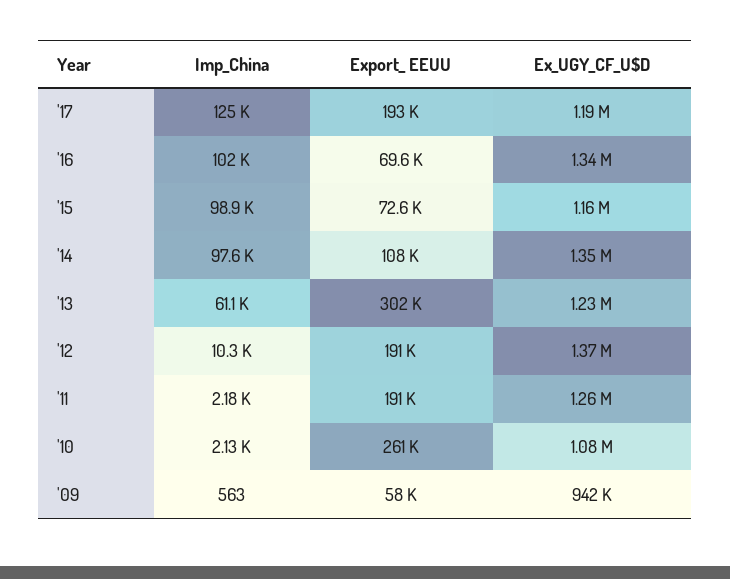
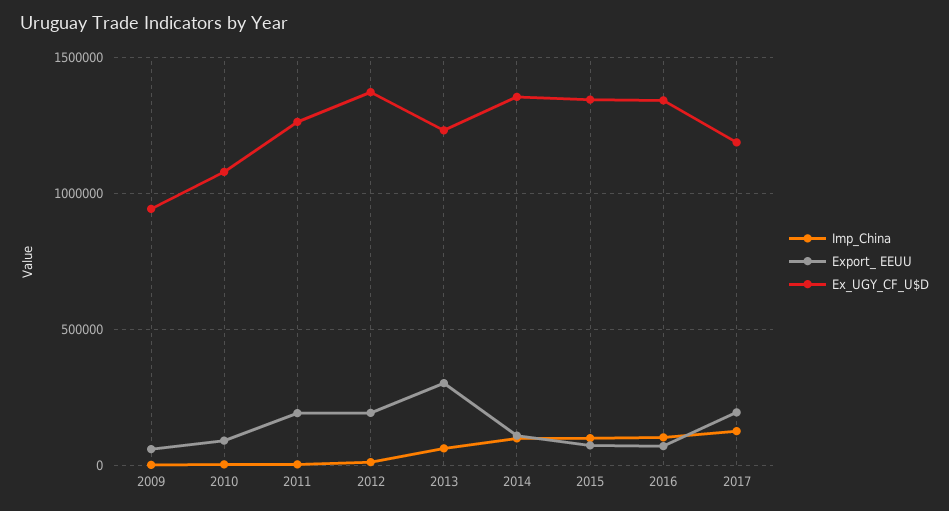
  {
    "Imp_China": {
      "'17": 125000,
      "'16": 102000,
      "'15": 98900,
      "'14": 97600,
      "'13": 61100,
      "'12": 10300,
      "'11": 2180,
      "'10": 2130,
      "'09": 563
    },
    "Export_ EEUU": {
      "'17": 193000,
      "'16": 69600,
      "'15": 72600,
      "'14": 108000,
      "'13": 302000,
      "'12": 191000,
      "'11": 191000,
-     "'10": 261000,
+     "'10": 100000,
      "'09": 58000
    },
    "Ex_UGY_CF_U$D": {
      "'17": 1190000,
      "'16": 1340000,
-     "'15": 1160000,
+     "'15": 1350000,
      "'14": 1350000,
      "'13": 1230000,
      "'12": 1370000,
      "'11": 1260000,
      "'10": 1080000,
      "'09": 942000
    }
  }

